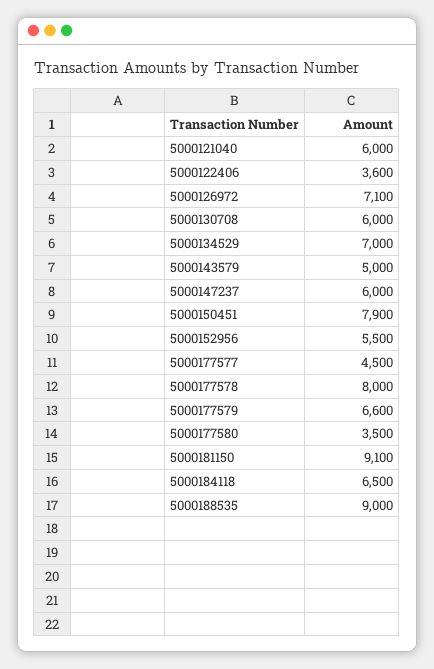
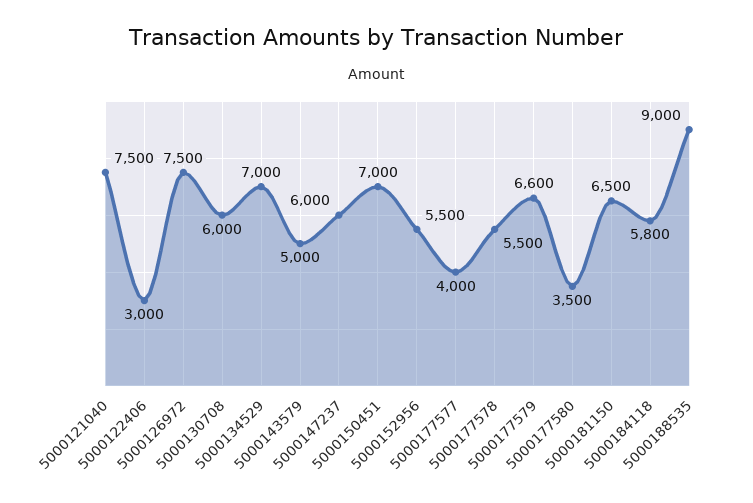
  {
-   "5000121040": 6000,
+   "5000121040": 7500,
-   "5000122406": 3600,
+   "5000122406": 3000,
-   "5000126972": 7100,
+   "5000126972": 7500,
    "5000130708": 6000,
    "5000134529": 7000,
    "5000143579": 5000,
    "5000147237": 6000,
-   "5000150451": 7900,
+   "5000150451": 7000,
    "5000152956": 5500,
-   "5000177577": 4500,
+   "5000177577": 4000,
-   "5000177578": 8000,
+   "5000177578": 5500,
    "5000177579": 6600,
    "5000177580": 3500,
-   "5000181150": 9100,
+   "5000181150": 6500,
-   "5000184118": 6500,
+   "5000184118": 5800,
    "5000188535": 9000
  }

